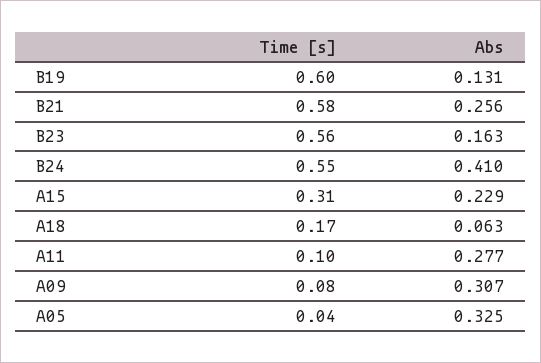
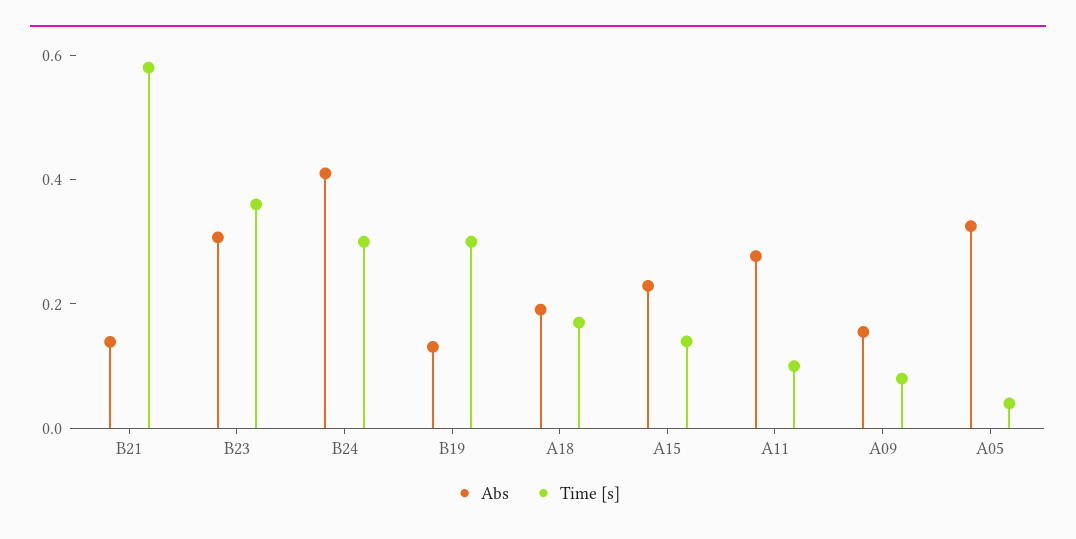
  {
    "Time [s]": {
-     "B19": 0.6,
+     "B19": 0.3,
      "B21": 0.58,
-     "B23": 0.56,
+     "B23": 0.35,
-     "B24": 0.55,
+     "B24": 0.3,
-     "A15": 0.31,
+     "A15": 0.15,
      "A18": 0.17,
      "A11": 0.1,
      "A09": 0.08,
      "A05": 0.04
    },
    "Abs": {
      "B19": 0.131,
-     "B21": 0.256,
+     "B21": 0.15,
-     "B23": 0.163,
+     "B23": 0.3,
      "B24": 0.41,
      "A15": 0.229,
-     "A18": 0.063,
+     "A18": 0.2,
      "A11": 0.277,
-     "A09": 0.307,
+     "A09": 0.15,
      "A05": 0.325
    }
  }

